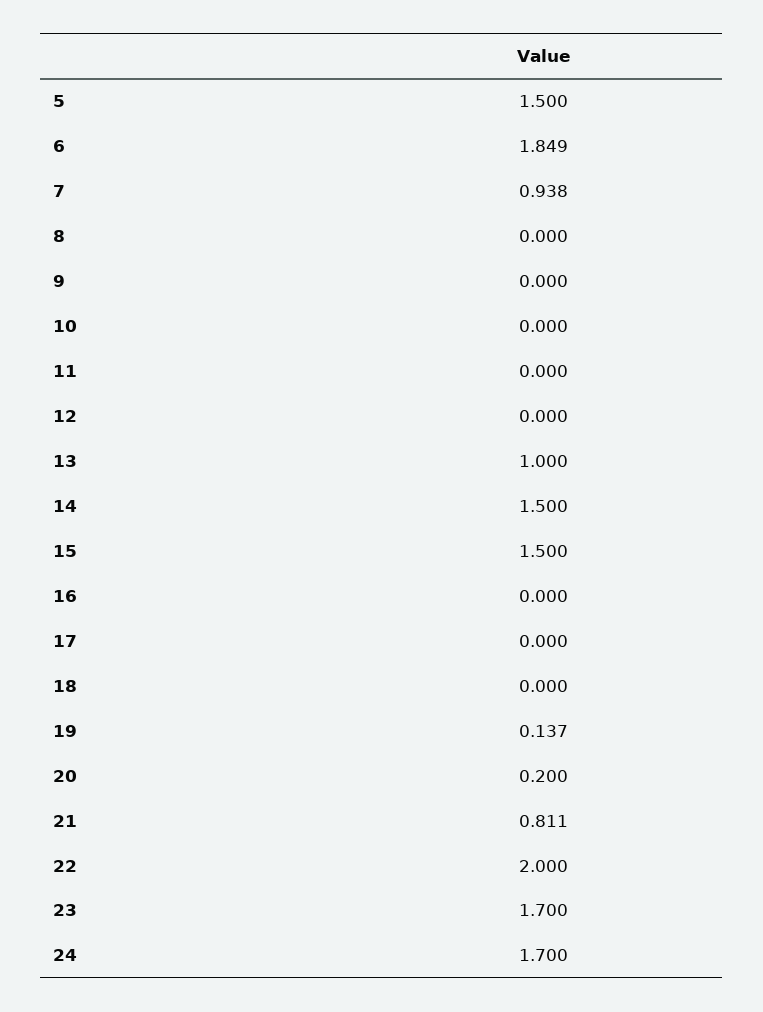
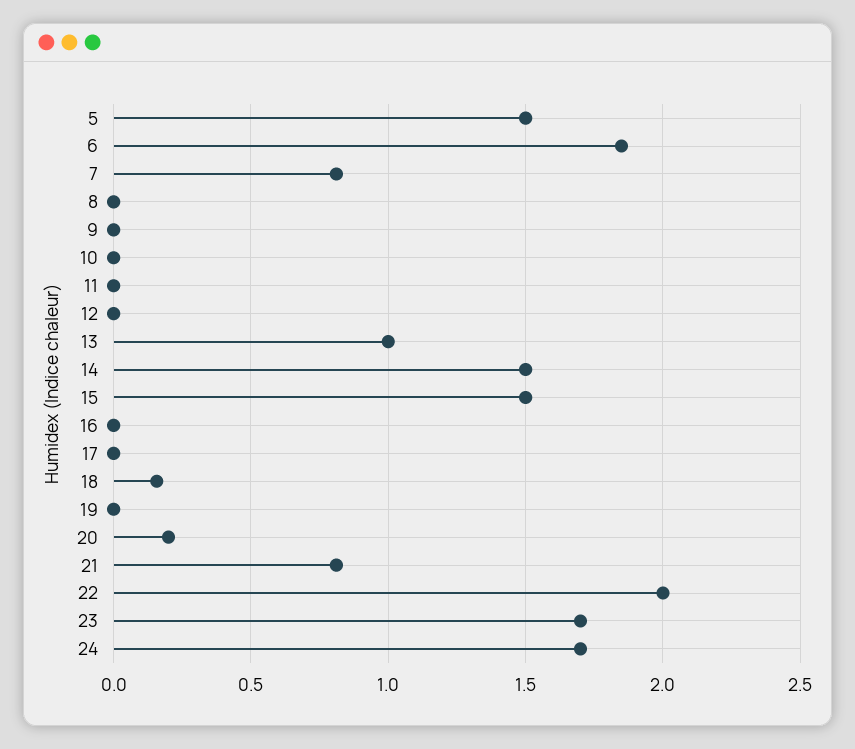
  {
    "5": 1.5,
    "6": 1.849,
-   "7": 0.938,
+   "7": 0.8,
    "8": 0,
    "9": 0,
    "10": 0,
    "11": 0,
    "12": 0,
    "13": 1,
    "14": 1.5,
    "15": 1.5,
    "16": 0,
    "17": 0,
-   "18": 0,
+   "18": 0.15,
-   "19": 0.137,
+   "19": 0,
    "20": 0.2,
    "21": 0.811,
    "22": 2,
    "23": 1.7,
    "24": 1.7
  }

